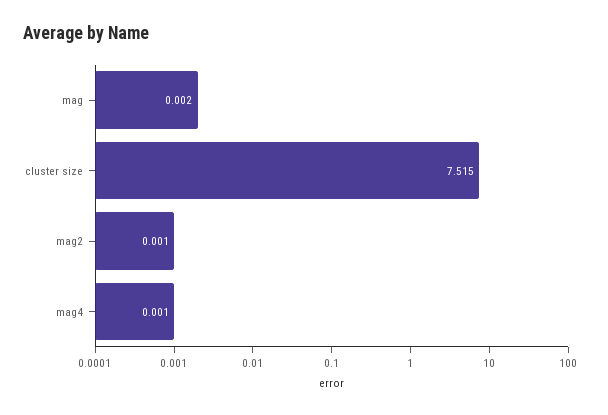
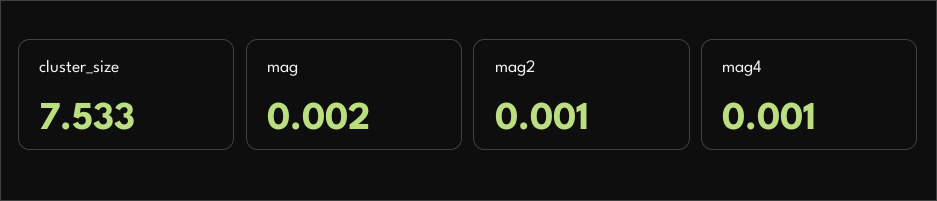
  {
    "mag": 0.002,
-   "cluster size": 7.515,
+   "cluster size": 7.533,
    "mag2": 0.001,
    "mag4": 0.001
  }

